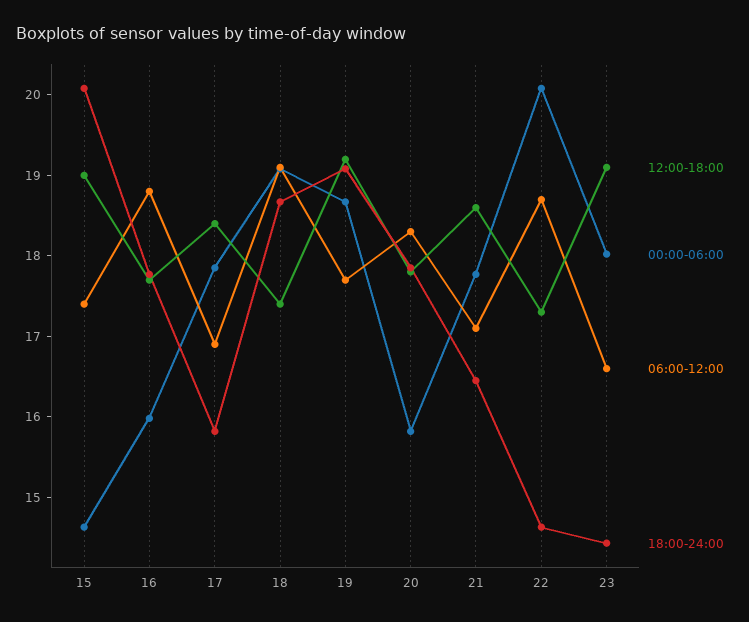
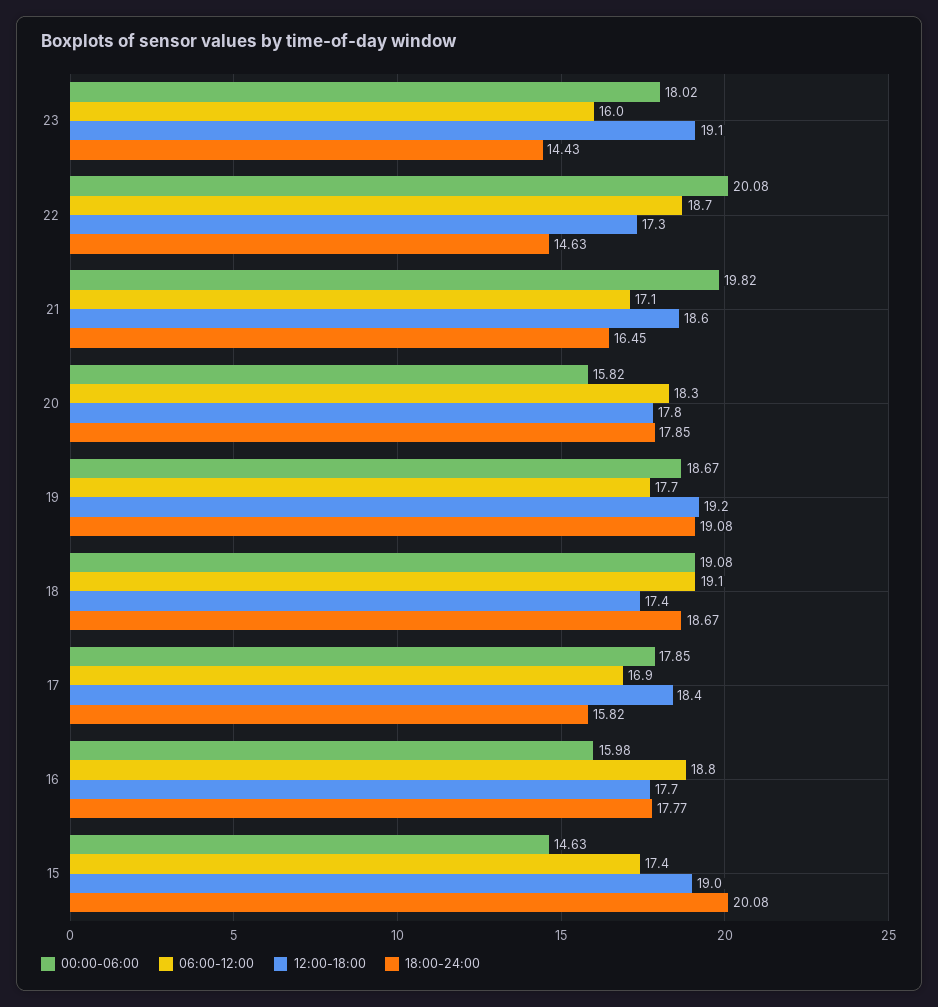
  {
    "12:00-18:00": {
      "15": 19,
      "16": 17.7,
      "17": 18.4,
      "18": 17.4,
      "19": 19.2,
      "20": 17.8,
      "21": 18.6,
      "22": 17.3,
      "23": 19.1
    },
    "00:00-06:00": {
      "15": 14.63,
      "16": 15.98,
      "17": 17.85,
      "18": 19.08,
      "19": 18.67,
      "20": 15.82,
-     "21": 17.8,
+     "21": 19.82,
      "22": 20.08,
      "23": 18.02
    },
    "06:00-12:00": {
      "15": 17.4,
      "16": 18.8,
      "17": 16.9,
      "18": 19.1,
      "19": 17.7,
      "20": 18.3,
      "21": 17.1,
      "22": 18.7,
-     "23": 16.6
+     "23": 16
    },
    "18:00-24:00": {
      "15": 20.08,
      "16": 17.77,
      "17": 15.82,
      "18": 18.67,
      "19": 19.08,
      "20": 17.85,
      "21": 16.45,
      "22": 14.63,
      "23": 14.43
    }
  }

